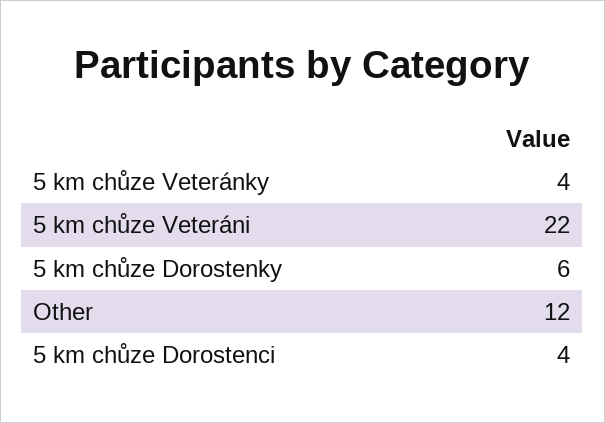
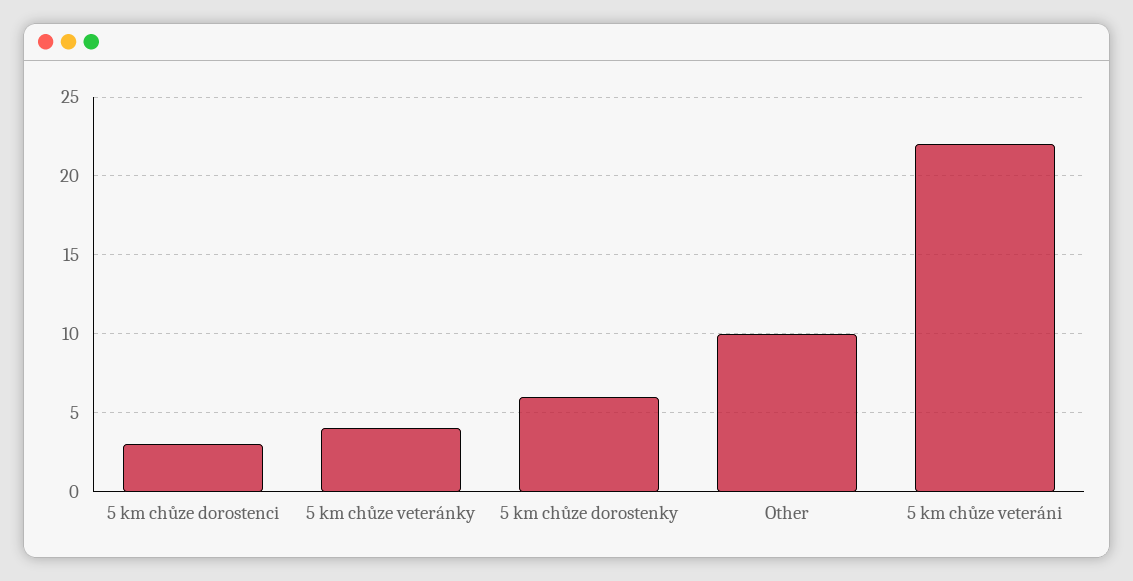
  {
    "5 km chůze Veteránky": 4,
    "5 km chůze Veteráni": 22,
    "5 km chůze Dorostenky": 6,
-   "Other": 12,
+   "Other": 10,
-   "5 km chůze Dorostenci": 4
+   "5 km chůze Dorostenci": 3
  }

